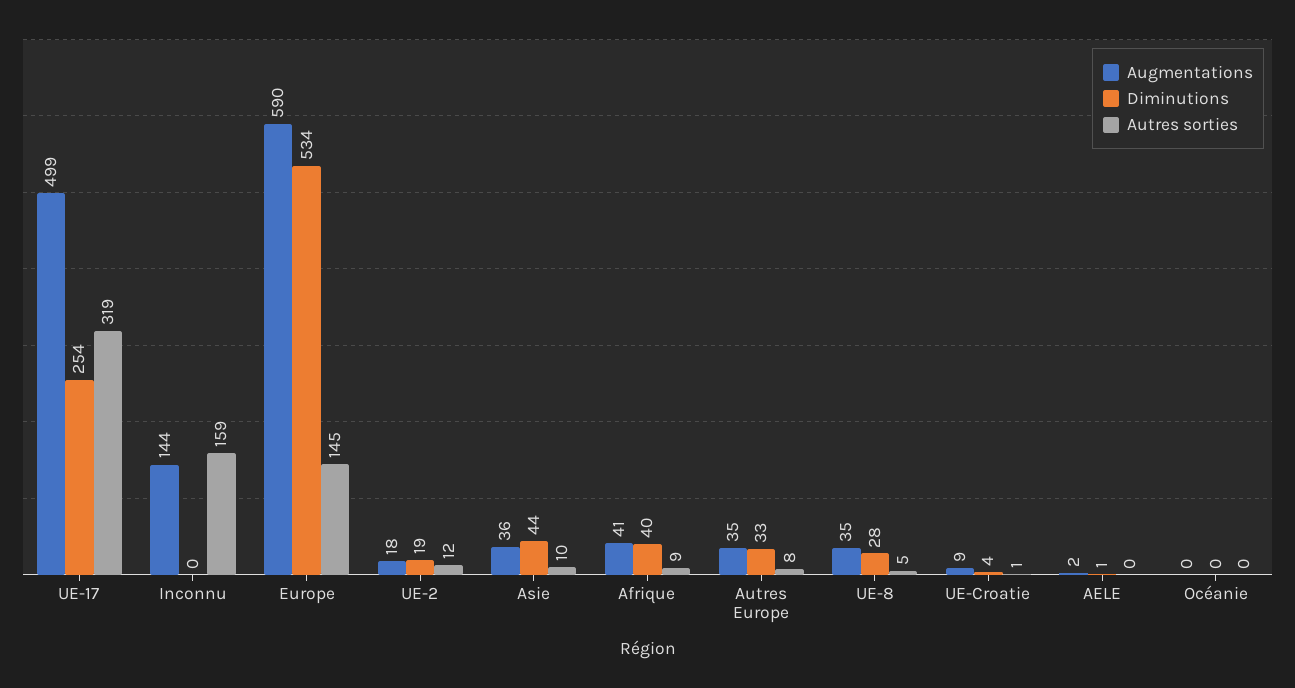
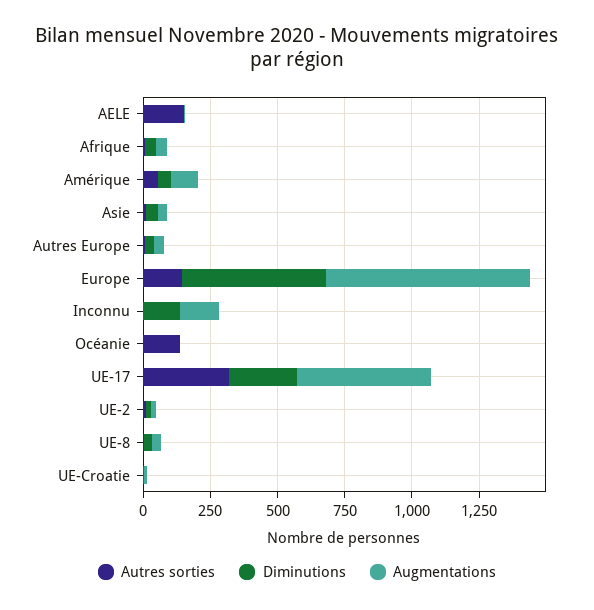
  {
    "Augmentations": {
      "UE-17": 499,
      "Inconnu": 144,
-     "Europe": 590,
+     "Europe": 750,
      "UE-2": 18,
      "Asie": 36,
      "Afrique": 41,
      "Autres Europe": 35,
      "UE-8": 35,
      "UE-Croatie": 9,
      "AELE": 2,
-     "Océanie": 0
+     "Océanie": 0,
+     "Amérique": 100
    },
    "Diminutions": {
      "UE-17": 254,
-     "Inconnu": 0,
+     "Inconnu": 150,
      "Europe": 534,
      "UE-2": 19,
      "Asie": 44,
      "Afrique": 40,
      "Autres Europe": 33,
      "UE-8": 28,
      "UE-Croatie": 4,
      "AELE": 1,
-     "Océanie": 0
+     "Océanie": 0,
+     "Amérique": 50
    },
    "Autres sorties": {
      "UE-17": 319,
-     "Inconnu": 159,
+     "Inconnu": 0,
      "Europe": 145,
      "UE-2": 12,
      "Asie": 10,
      "Afrique": 9,
      "Autres Europe": 8,
      "UE-8": 5,
      "UE-Croatie": 1,
-     "AELE": 0,
+     "AELE": 150,
-     "Océanie": 0
+     "Océanie": 150,
+     "Amérique": 50
    }
  }

